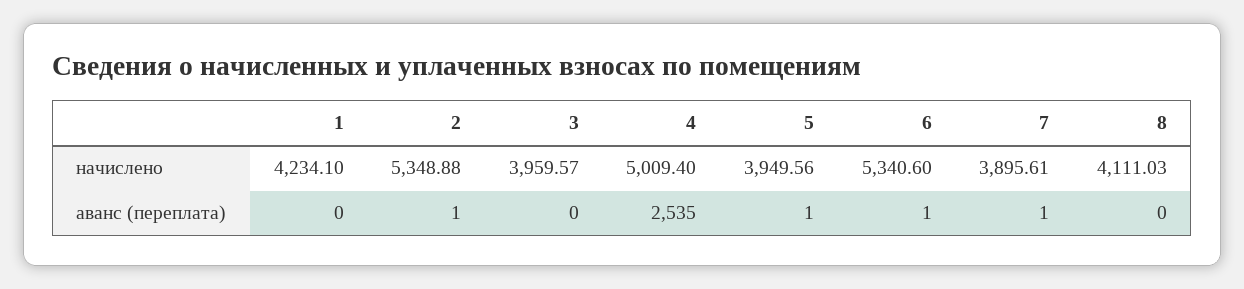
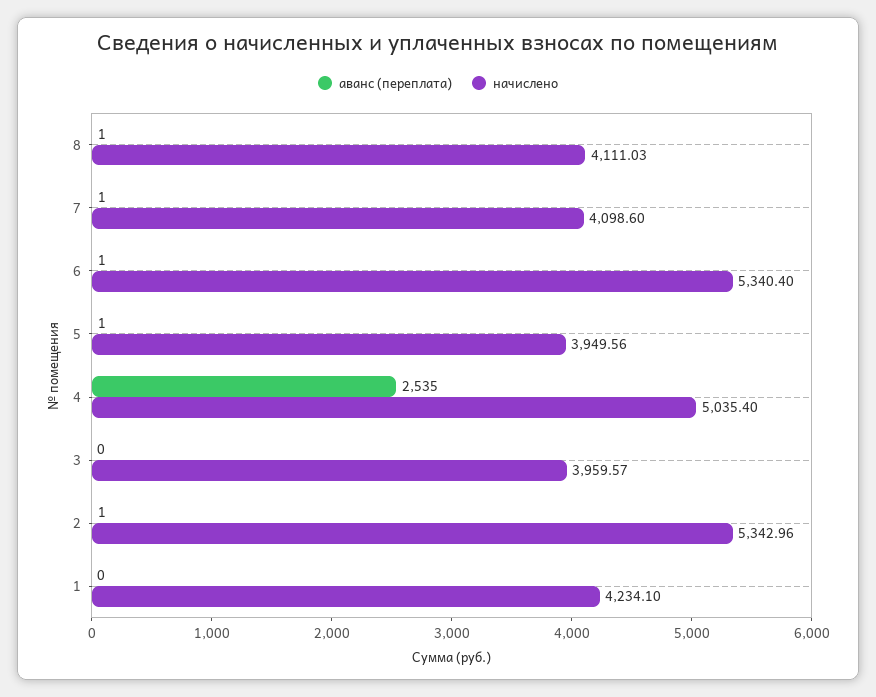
  {
    "начислено": {
      "1": 4234.1,
-     "2": 5348.88,
+     "2": 5342.96,
      "3": 3959.57,
-     "4": 5009.4,
+     "4": 5035.4,
      "5": 3949.56,
-     "6": 5340.6,
+     "6": 5340.4,
-     "7": 3895.61,
+     "7": 4098.6,
      "8": 4111.03
    },
    "аванс (переплата)": {
      "1": 0,
      "2": 1,
      "3": 0,
      "4": 2535,
      "5": 1,
      "6": 1,
      "7": 1,
-     "8": 0
+     "8": 1
    }
  }

